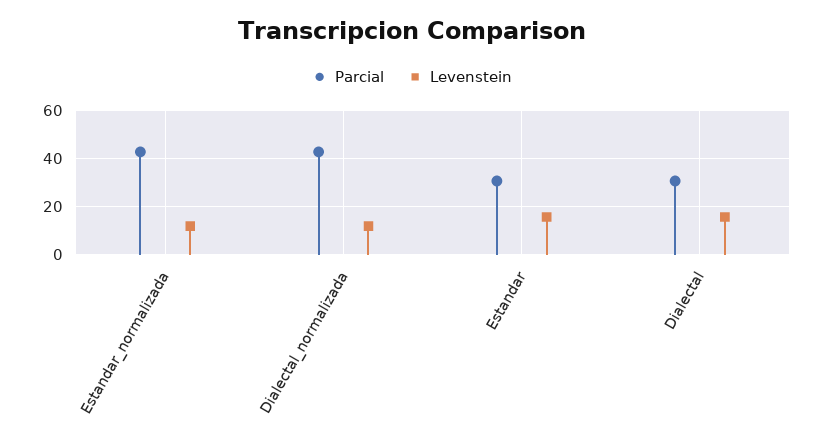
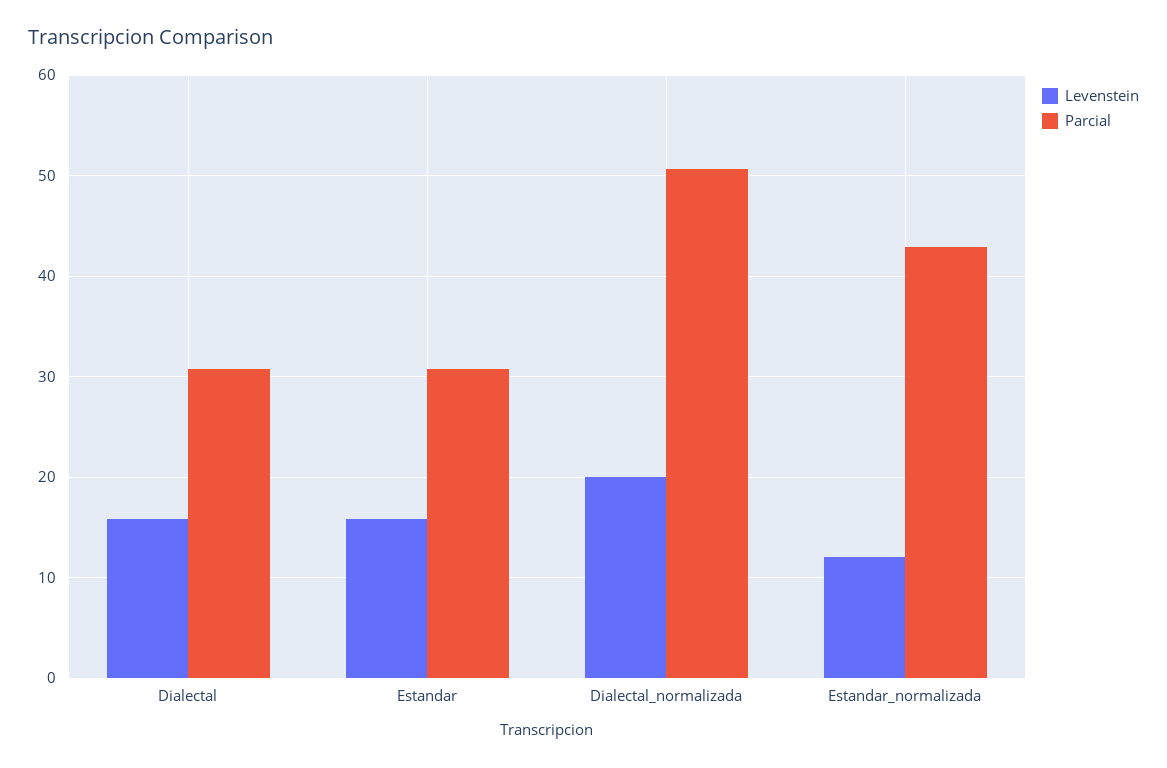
  {
    "Parcial": {
      "Estandar_normalizada": 43,
-     "Dialectal_normalizada": 42.5,
+     "Dialectal_normalizada": 51,
      "Estandar": 31,
      "Dialectal": 31
    },
    "Levenstein": {
      "Estandar_normalizada": 12,
-     "Dialectal_normalizada": 12.5,
+     "Dialectal_normalizada": 20,
      "Estandar": 16,
      "Dialectal": 16
    }
  }

